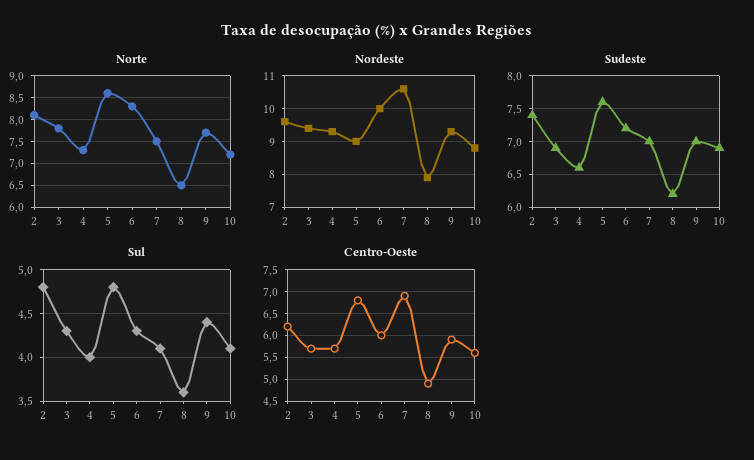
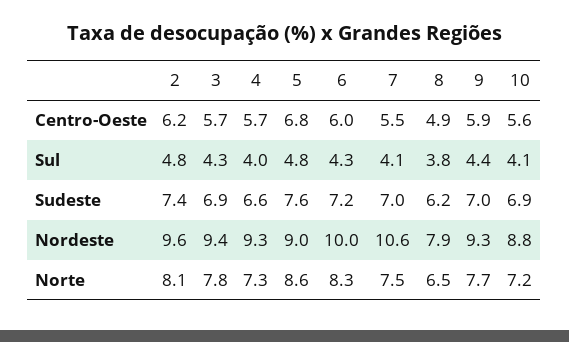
  {
    "Norte": {
      "2": 8.1,
      "3": 7.8,
      "4": 7.3,
      "5": 8.6,
      "6": 8.3,
      "7": 7.5,
      "8": 6.5,
      "9": 7.7,
      "10": 7.2
    },
    "Nordeste": {
      "2": 9.6,
      "3": 9.4,
      "4": 9.3,
      "5": 9,
      "6": 10,
      "7": 10.6,
      "8": 7.9,
      "9": 9.3,
      "10": 8.8
    },
    "Sudeste": {
      "2": 7.4,
      "3": 6.9,
      "4": 6.6,
      "5": 7.6,
      "6": 7.2,
      "7": 7,
      "8": 6.2,
      "9": 7,
      "10": 6.9
    },
    "Sul": {
      "2": 4.8,
      "3": 4.3,
      "4": 4,
      "5": 4.8,
      "6": 4.3,
      "7": 4.1,
-     "8": 3.6,
+     "8": 3.8,
      "9": 4.4,
      "10": 4.1
    },
    "Centro-Oeste": {
      "2": 6.2,
      "3": 5.7,
      "4": 5.7,
      "5": 6.8,
      "6": 6,
-     "7": 7,
+     "7": 5.5,
      "8": 4.9,
      "9": 5.9,
      "10": 5.6
    }
  }

